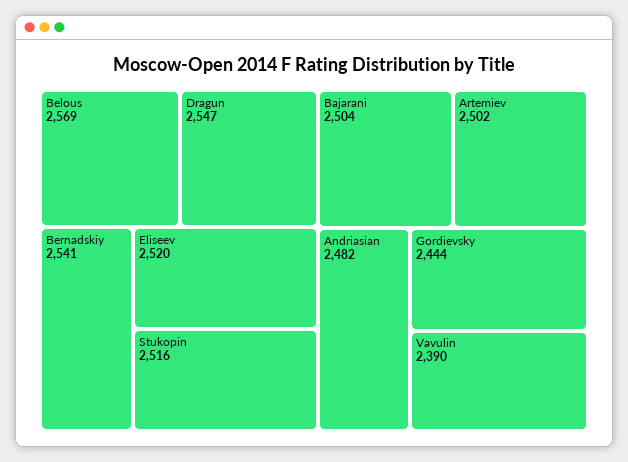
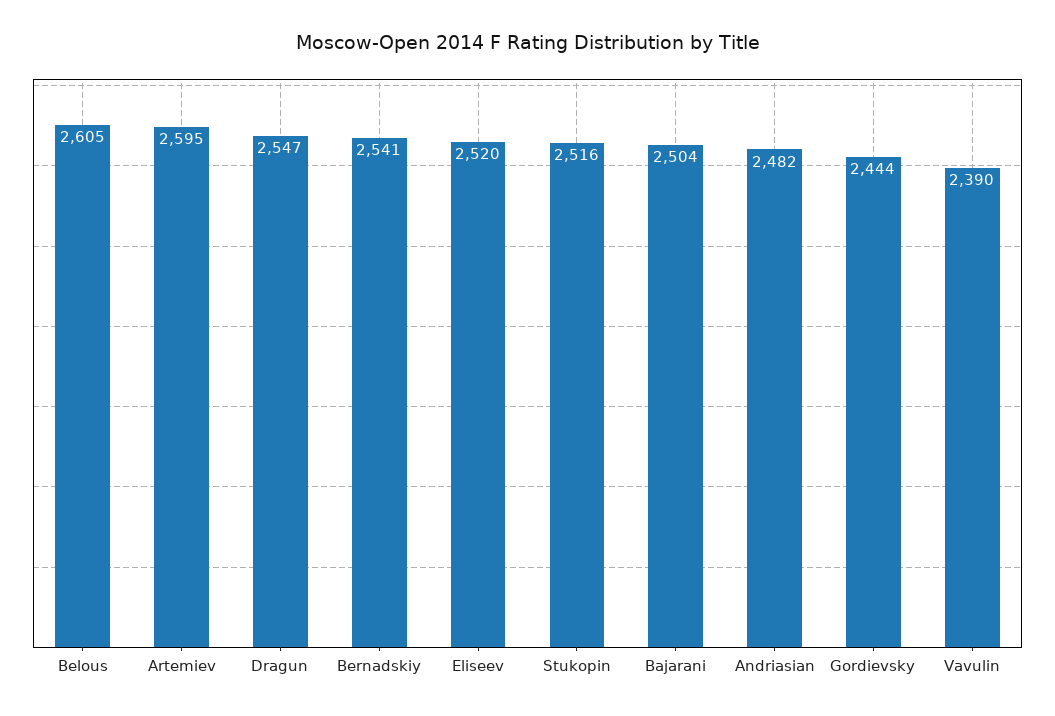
  {
-   "Belous": 2569,
+   "Belous": 2605,
    "Dragun": 2547,
    "Bernadskiy": 2541,
    "Eliseev": 2520,
    "Stukopin": 2516,
    "Bajarani": 2504,
-   "Artemiev": 2502,
+   "Artemiev": 2595,
    "Andriasian": 2482,
    "Gordievsky": 2444,
    "Vavulin": 2390
  }

